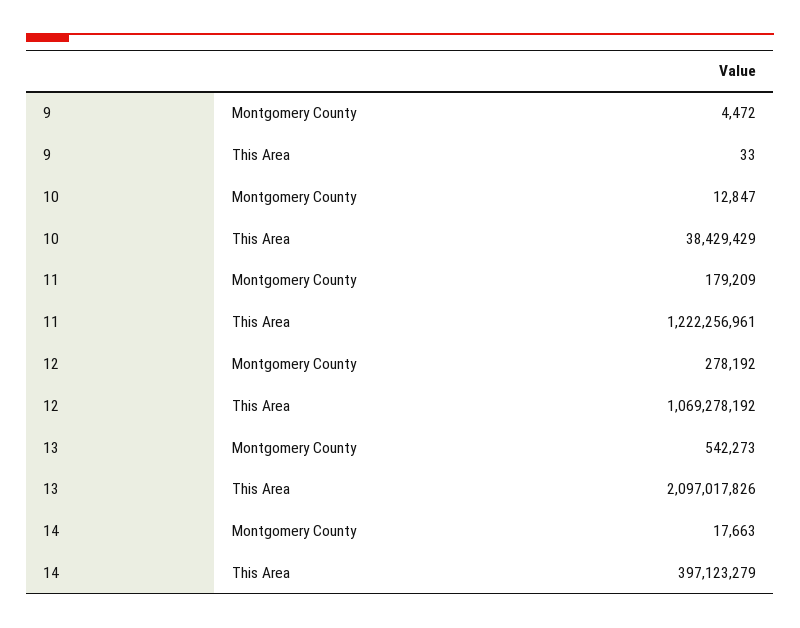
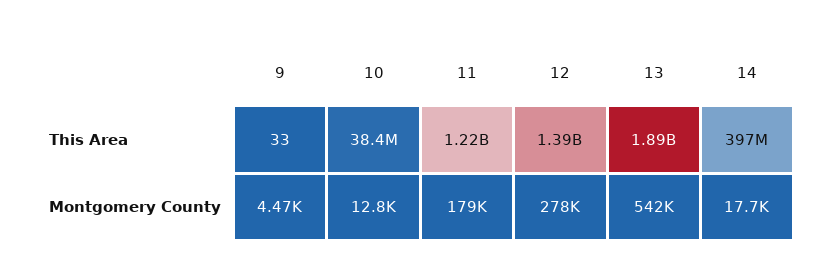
  {
    "9": {
      "Montgomery County": 4472,
      "This Area": 33
    },
    "10": {
      "Montgomery County": 12847,
      "This Area": 38429429
    },
    "11": {
      "Montgomery County": 179209,
      "This Area": 1222256961
    },
    "12": {
      "Montgomery County": 278192,
-     "This Area": 1069278192
+     "This Area": 1390000000
    },
    "13": {
      "Montgomery County": 542273,
-     "This Area": 2097017826
+     "This Area": 1890000000
    },
    "14": {
      "Montgomery County": 17663,
      "This Area": 397123279
    }
  }

